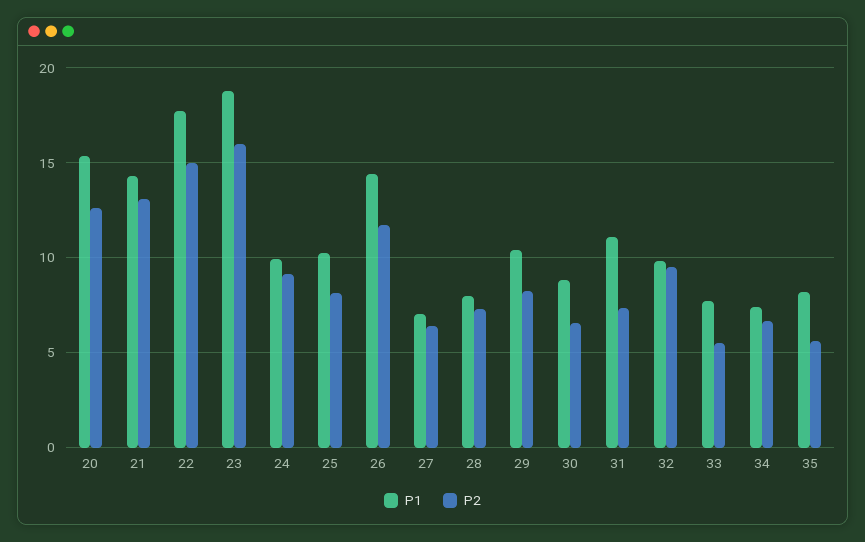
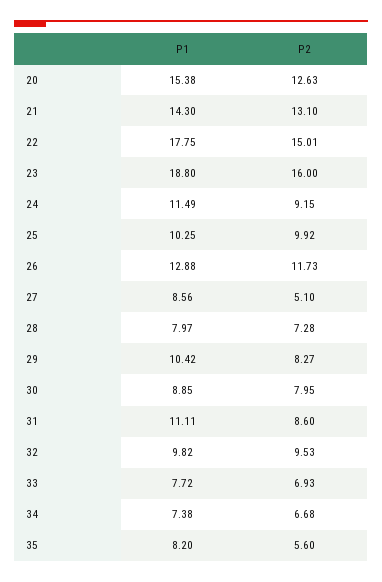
  {
    "P1": {
      "20": 15.38,
      "21": 14.3,
      "22": 17.75,
      "23": 18.8,
-     "24": 10,
+     "24": 11.49,
      "25": 10.25,
-     "26": 14.5,
+     "26": 12.88,
-     "27": 7,
+     "27": 8.56,
      "28": 7.97,
      "29": 10.42,
      "30": 8.85,
      "31": 11.11,
      "32": 9.82,
      "33": 7.72,
      "34": 7.38,
      "35": 8.2
    },
    "P2": {
      "20": 12.63,
      "21": 13.1,
      "22": 15.01,
      "23": 16,
      "24": 9.15,
-     "25": 8,
+     "25": 9.92,
      "26": 11.73,
-     "27": 6.5,
+     "27": 5.1,
      "28": 7.28,
      "29": 8.27,
-     "30": 6.5,
+     "30": 7.95,
-     "31": 7.5,
+     "31": 8.6,
      "32": 9.53,
-     "33": 5.5,
+     "33": 6.93,
      "34": 6.68,
      "35": 5.6
    }
  }

